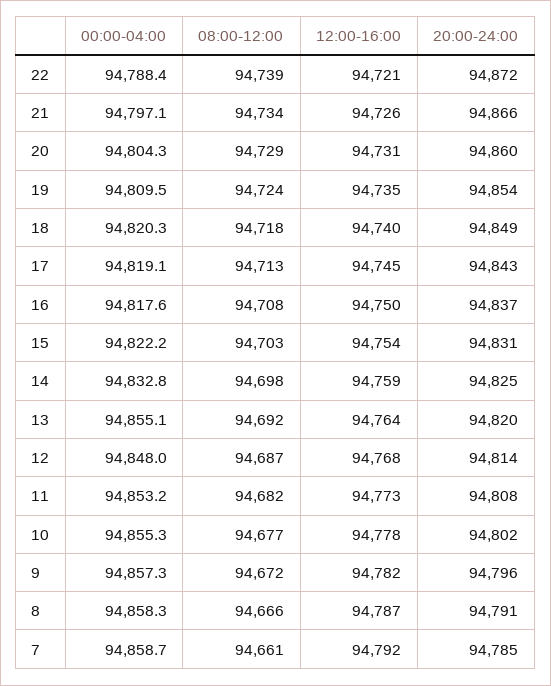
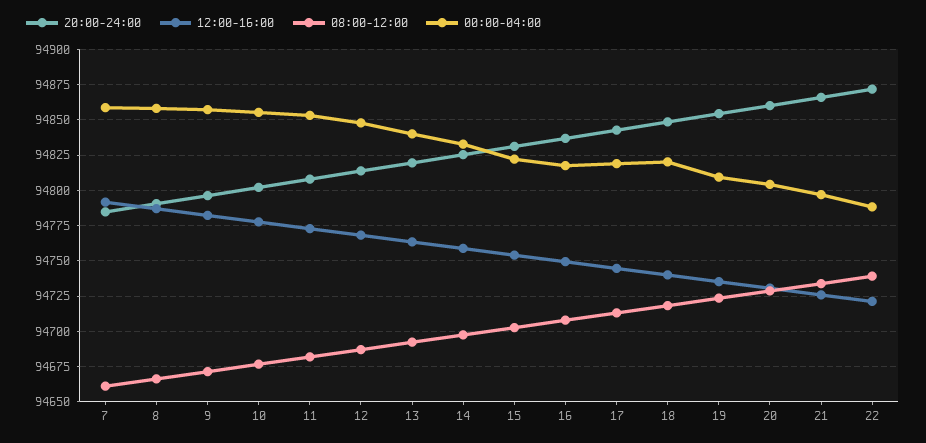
  {
    "00:00-04:00": {
      "22": 94788.4,
      "21": 94797.1,
      "20": 94804.3,
      "19": 94809.5,
      "18": 94820.3,
      "17": 94819.1,
      "16": 94817.6,
      "15": 94822.2,
      "14": 94832.8,
-     "13": 94855.1,
+     "13": 94840,
      "12": 94848,
      "11": 94853.2,
      "10": 94855.3,
      "9": 94857.3,
      "8": 94858.3,
      "7": 94858.7
    },
    "08:00-12:00": {
      "22": 94739,
      "21": 94734,
      "20": 94729,
      "19": 94724,
      "18": 94718,
      "17": 94713,
      "16": 94708,
      "15": 94703,
      "14": 94698,
      "13": 94692,
      "12": 94687,
      "11": 94682,
      "10": 94677,
      "9": 94672,
      "8": 94666,
      "7": 94661
    },
    "12:00-16:00": {
      "22": 94721,
      "21": 94726,
      "20": 94731,
      "19": 94735,
      "18": 94740,
      "17": 94745,
      "16": 94750,
      "15": 94754,
      "14": 94759,
      "13": 94764,
      "12": 94768,
      "11": 94773,
      "10": 94778,
      "9": 94782,
      "8": 94787,
      "7": 94792
    },
    "20:00-24:00": {
      "22": 94872,
      "21": 94866,
      "20": 94860,
      "19": 94854,
      "18": 94849,
      "17": 94843,
      "16": 94837,
      "15": 94831,
      "14": 94825,
      "13": 94820,
      "12": 94814,
      "11": 94808,
      "10": 94802,
      "9": 94796,
      "8": 94791,
      "7": 94785
    }
  }

